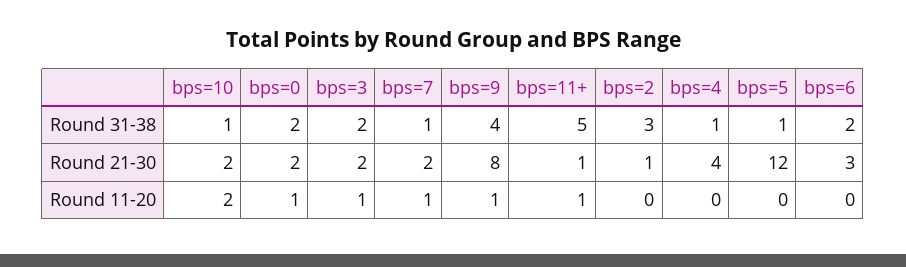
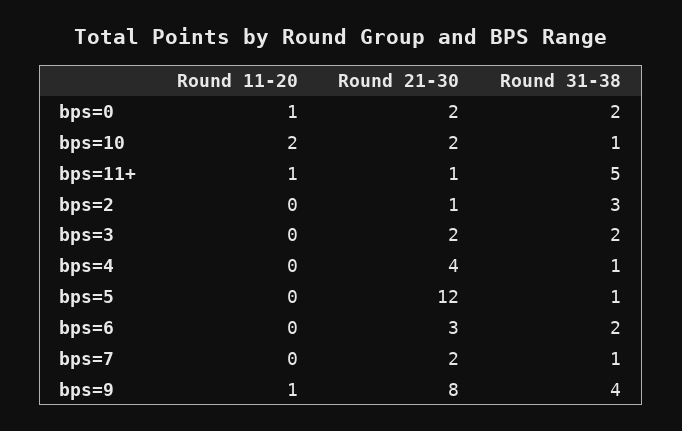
  {
    "bps=10": {
      "Round 31-38": 1,
      "Round 21-30": 2,
      "Round 11-20": 2
    },
    "bps=0": {
      "Round 31-38": 2,
      "Round 21-30": 2,
      "Round 11-20": 1
    },
    "bps=3": {
      "Round 31-38": 2,
      "Round 21-30": 2,
-     "Round 11-20": 1
+     "Round 11-20": 0
    },
    "bps=7": {
      "Round 31-38": 1,
      "Round 21-30": 2,
-     "Round 11-20": 1
+     "Round 11-20": 0
    },
    "bps=9": {
      "Round 31-38": 4,
      "Round 21-30": 8,
      "Round 11-20": 1
    },
    "bps=11+": {
      "Round 31-38": 5,
      "Round 21-30": 1,
      "Round 11-20": 1
    },
    "bps=2": {
      "Round 31-38": 3,
      "Round 21-30": 1,
      "Round 11-20": 0
    },
    "bps=4": {
      "Round 31-38": 1,
      "Round 21-30": 4,
      "Round 11-20": 0
    },
    "bps=5": {
      "Round 31-38": 1,
      "Round 21-30": 12,
      "Round 11-20": 0
    },
    "bps=6": {
      "Round 31-38": 2,
      "Round 21-30": 3,
      "Round 11-20": 0
    }
  }

